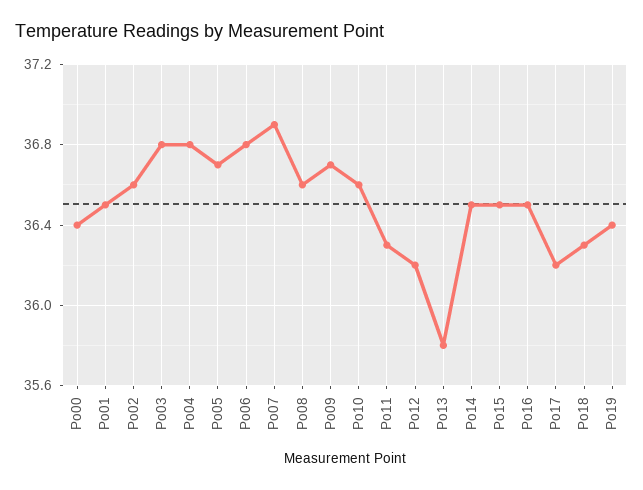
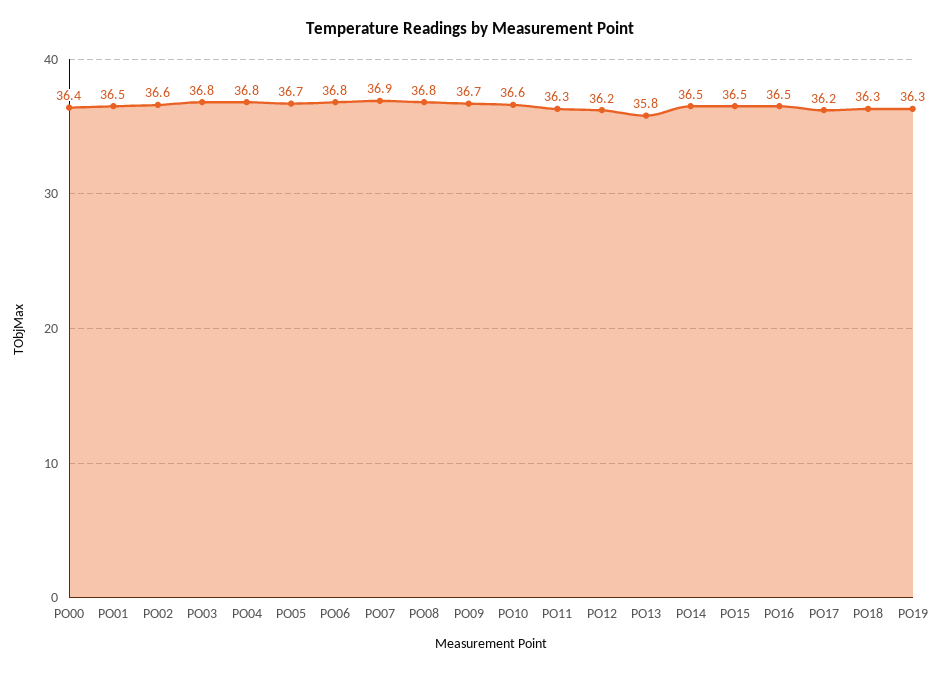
  {
    "Po00": 36.4,
    "Po01": 36.5,
    "Po02": 36.6,
    "Po03": 36.8,
    "Po04": 36.8,
    "Po05": 36.7,
    "Po06": 36.8,
    "Po07": 36.9,
-   "Po08": 36.6,
+   "Po08": 36.8,
    "Po09": 36.7,
    "Po10": 36.6,
    "Po11": 36.3,
    "Po12": 36.2,
    "Po13": 35.8,
    "Po14": 36.5,
    "Po15": 36.5,
    "Po16": 36.5,
    "Po17": 36.2,
    "Po18": 36.3,
-   "Po19": 36.4
+   "Po19": 36.3
  }

